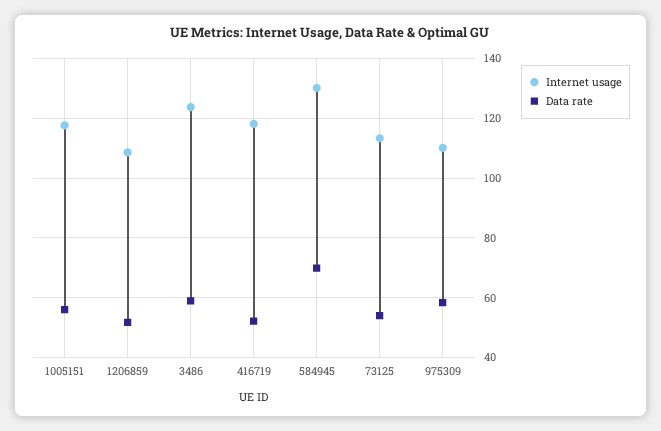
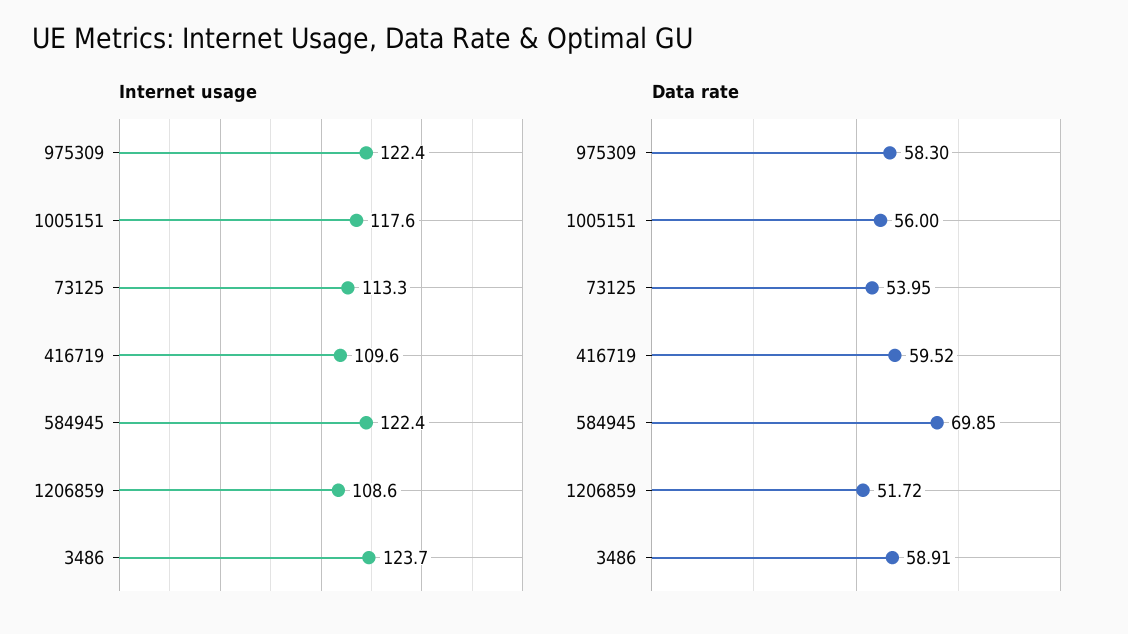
  {
    "Internet usage": {
      "1005151": 117.6,
      "1206859": 108.6,
      "3486": 123.7,
-     "416719": 117.5,
+     "416719": 109.6,
-     "584945": 130,
+     "584945": 122.4,
      "73125": 113.3,
-     "975309": 110
+     "975309": 122.4
    },
    "Data rate": {
      "1005151": 56,
      "1206859": 51.72,
      "3486": 58.91,
-     "416719": 52.5,
+     "416719": 59.52,
      "584945": 69.85,
      "73125": 53.95,
      "975309": 58.3
    }
  }

